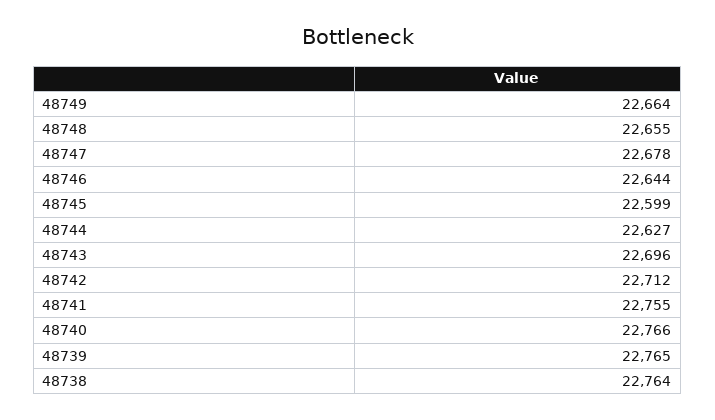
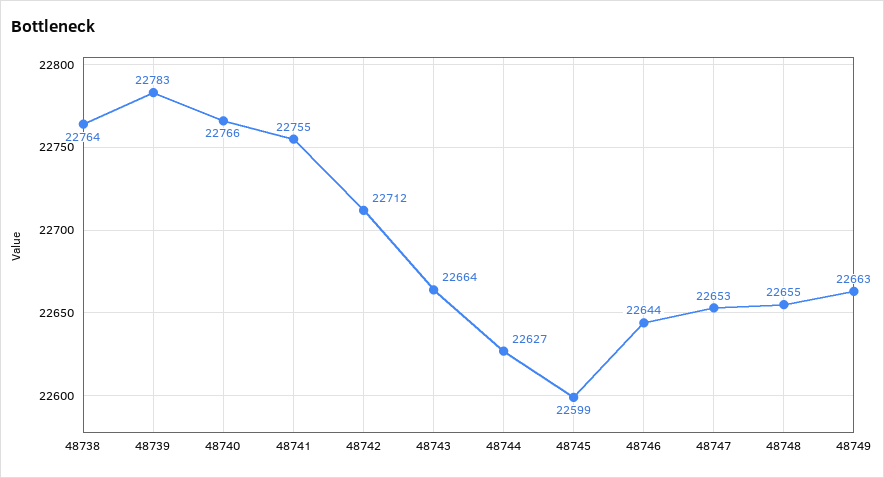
  {
-   "48749": 22664,
+   "48749": 22663,
    "48748": 22655,
-   "48747": 22678,
+   "48747": 22653,
    "48746": 22644,
    "48745": 22599,
    "48744": 22627,
-   "48743": 22696,
+   "48743": 22664,
    "48742": 22712,
    "48741": 22755,
    "48740": 22766,
-   "48739": 22765,
+   "48739": 22783,
    "48738": 22764
  }

